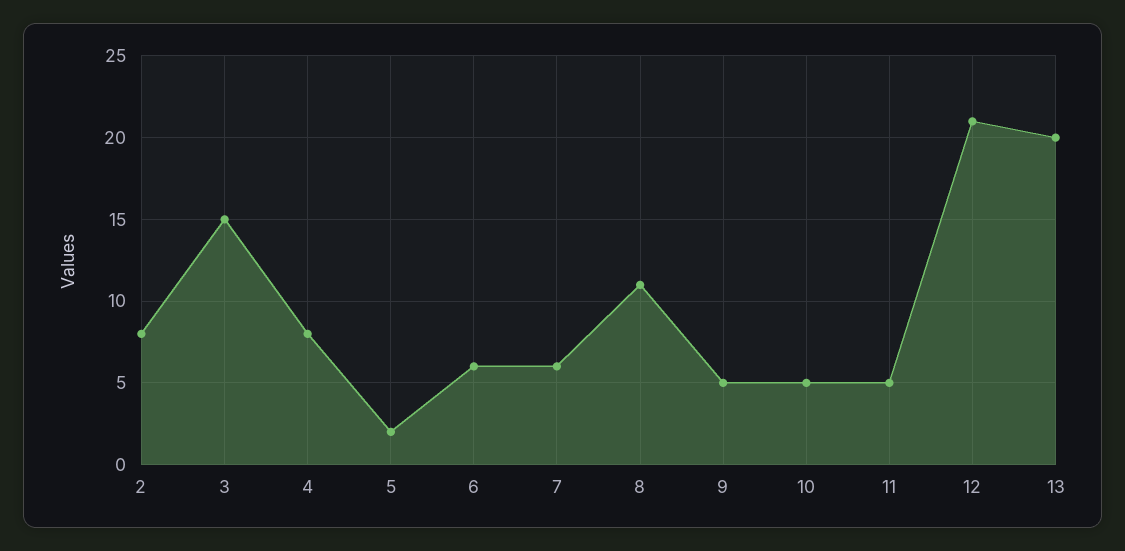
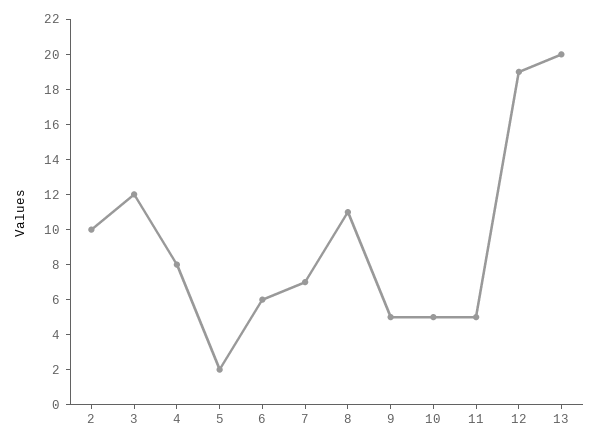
  {
-   "2": 8,
+   "2": 10,
-   "3": 15,
+   "3": 12,
    "4": 8,
    "5": 2,
    "6": 6,
-   "7": 6,
+   "7": 7,
    "8": 11,
    "9": 5,
    "10": 5,
    "11": 5,
-   "12": 21,
+   "12": 19,
    "13": 20
  }

